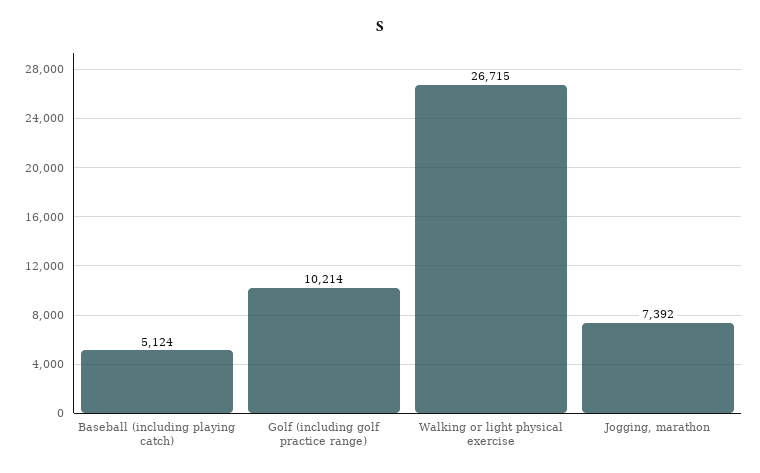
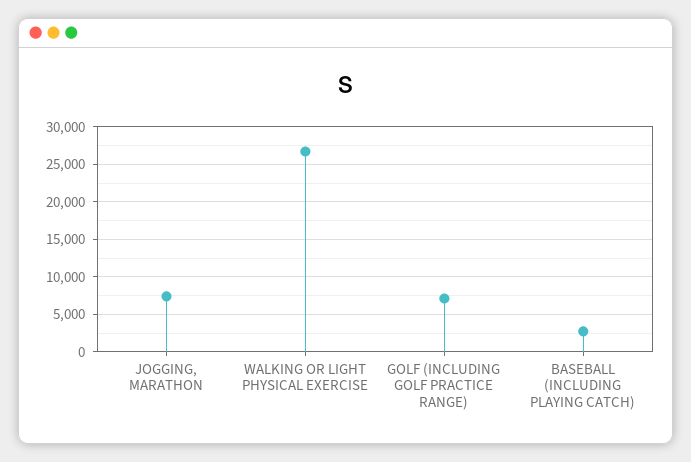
  {
-   "Baseball (including playing catch)": 5124,
+   "Baseball (including playing catch)": 3000,
-   "Golf (including golf practice range)": 10214,
+   "Golf (including golf practice range)": 7000,
    "Walking or light physical exercise": 26715,
    "Jogging, marathon": 7392
  }

